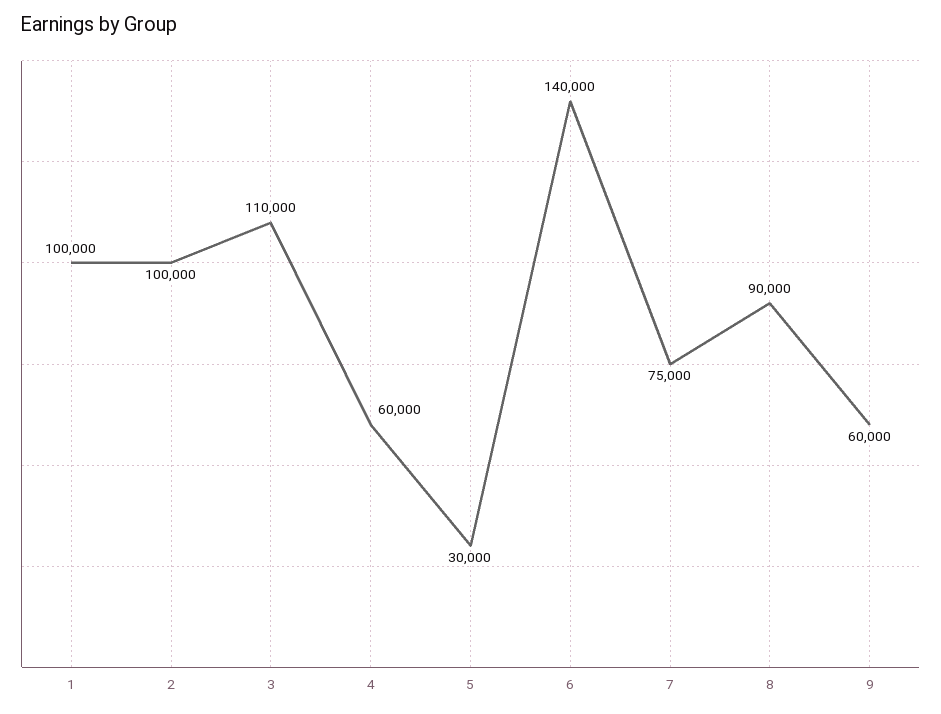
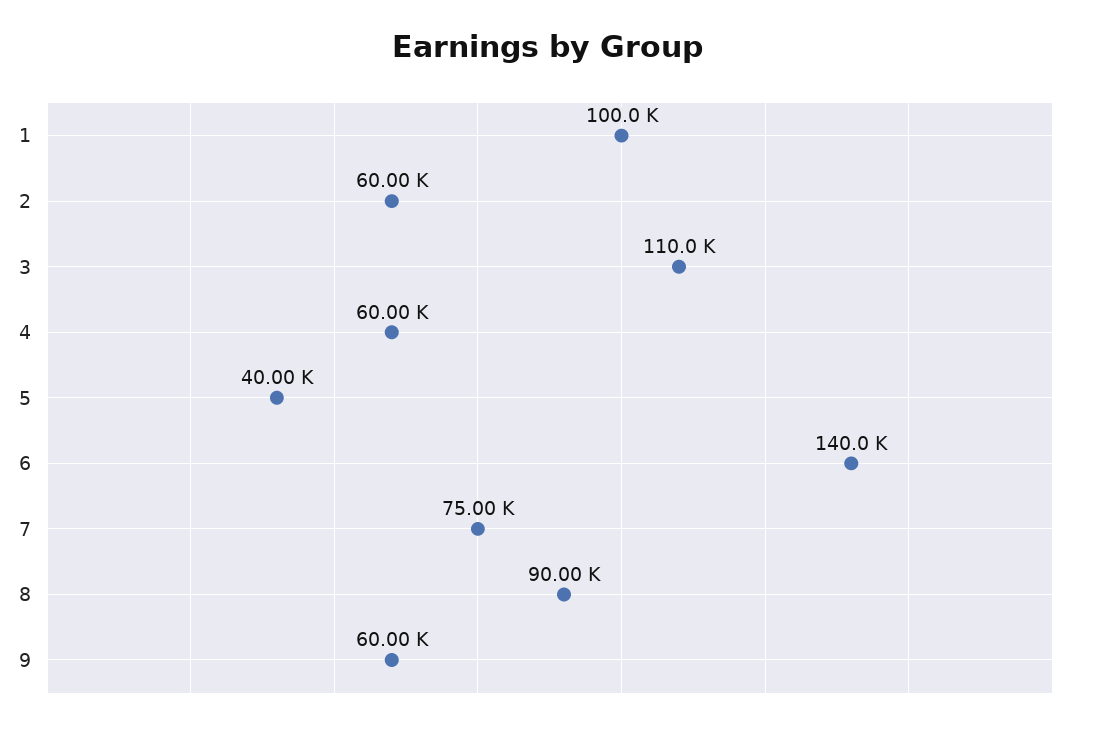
  {
    "1": 100000,
-   "2": 100000,
+   "2": 60000,
    "3": 110000,
    "4": 60000,
-   "5": 30000,
+   "5": 40000,
    "6": 140000,
    "7": 75000,
    "8": 90000,
    "9": 60000
  }

